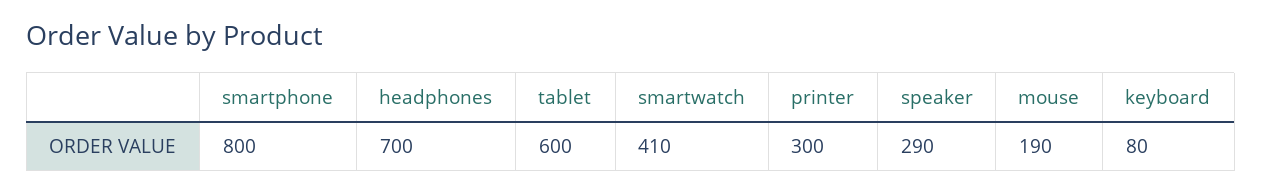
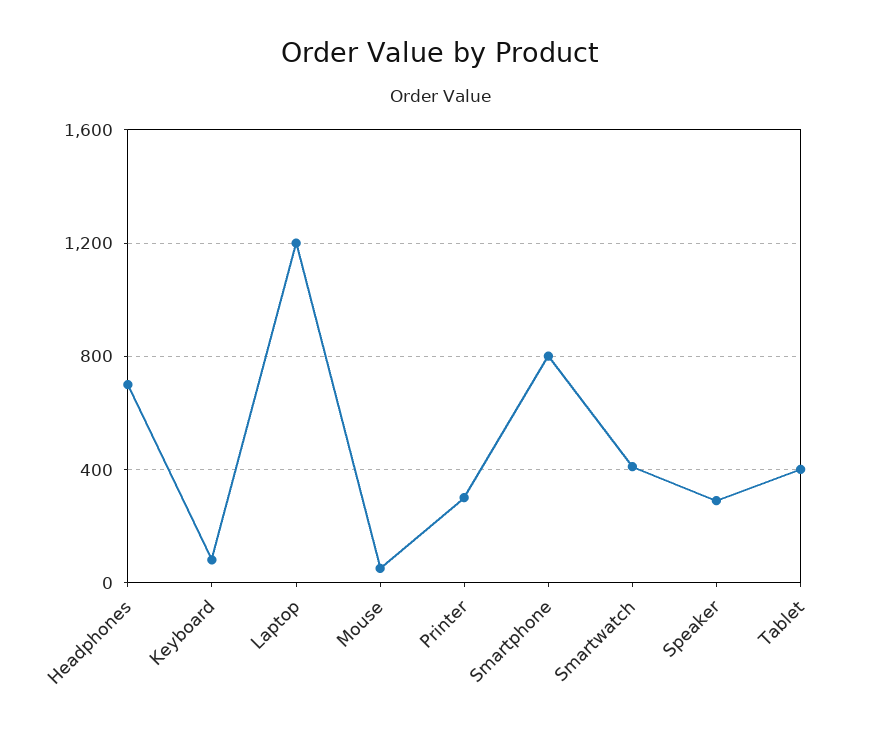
  {
    "smartphone": 800,
    "headphones": 700,
-   "tablet": 600,
+   "tablet": 400,
    "smartwatch": 410,
    "printer": 300,
    "speaker": 290,
-   "mouse": 190,
+   "mouse": 50,
-   "keyboard": 80
+   "keyboard": 80,
+   "Laptop": 1200
  }

